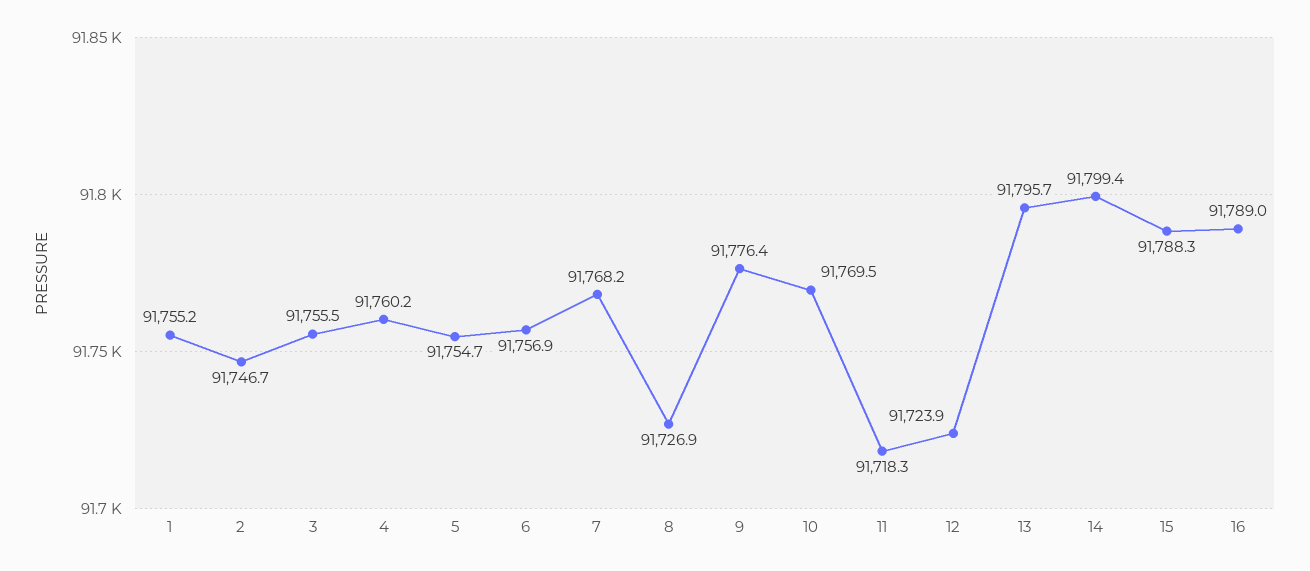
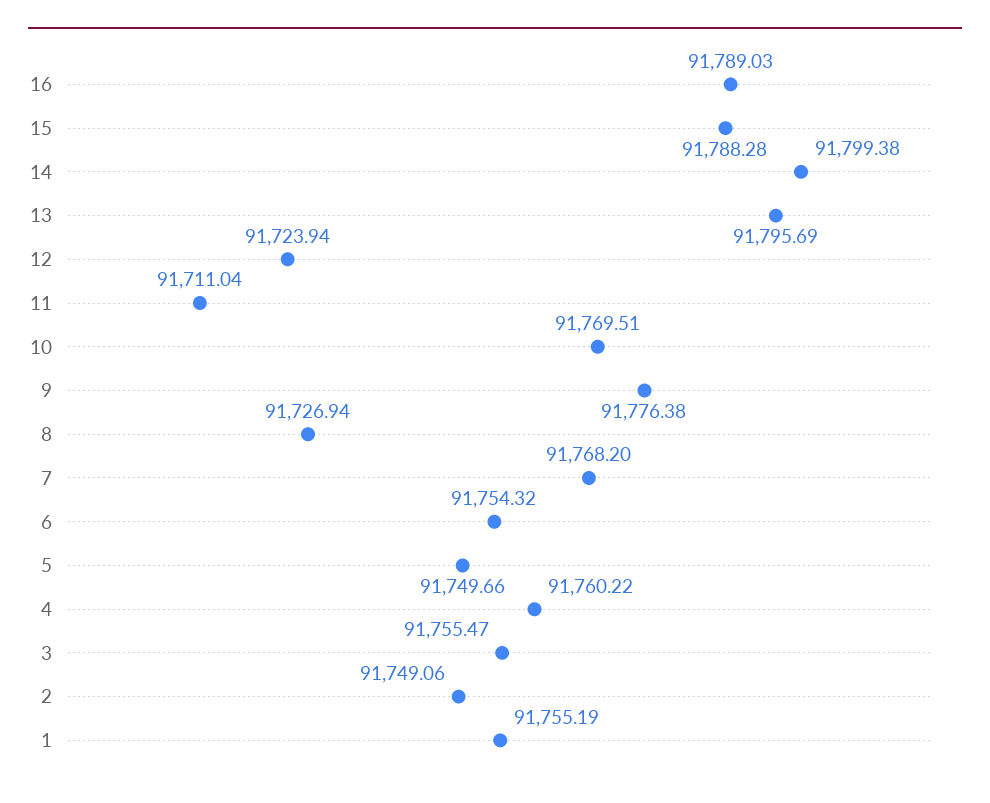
  {
    "1": 91755.19,
-   "2": 91746.7,
+   "2": 91749.06,
    "3": 91755.47,
    "4": 91760.22,
-   "5": 91754.7,
+   "5": 91749.66,
-   "6": 91756.9,
+   "6": 91754.32,
    "7": 91768.2,
    "8": 91726.94,
    "9": 91776.38,
    "10": 91769.51,
-   "11": 91718.3,
+   "11": 91711.04,
    "12": 91723.94,
    "13": 91795.69,
    "14": 91799.38,
    "15": 91788.28,
    "16": 91789.03
  }

